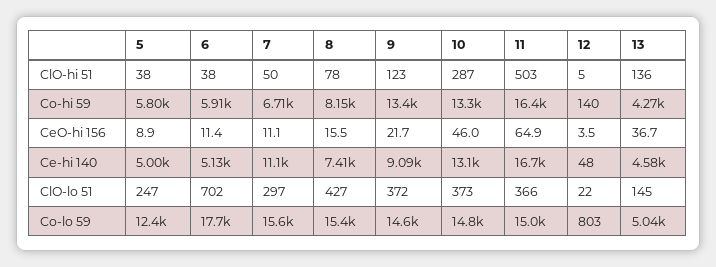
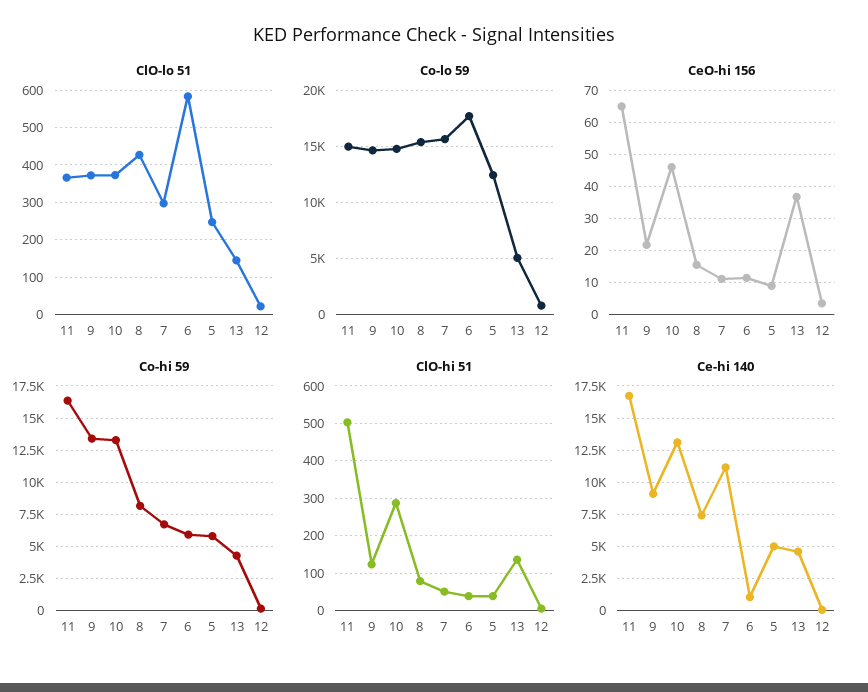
  {
    "ClO-hi 51": {
      "5": 38,
      "6": 38,
      "7": 50,
      "8": 78,
      "9": 123,
      "10": 287,
      "11": 503,
      "12": 5,
      "13": 136
    },
    "Co-hi 59": {
      "5": 5800,
      "6": 5910,
      "7": 6710,
      "8": 8150,
      "9": 13400,
      "10": 13300,
      "11": 16400,
      "12": 140,
      "13": 4270
    },
    "CeO-hi 156": {
      "5": 8.9,
      "6": 11.4,
      "7": 11.1,
      "8": 15.5,
      "9": 21.7,
      "10": 46,
      "11": 64.9,
      "12": 3.5,
      "13": 36.7
    },
    "Ce-hi 140": {
      "5": 5000,
-     "6": 5130,
+     "6": 1000,
      "7": 11100,
      "8": 7410,
      "9": 9090,
      "10": 13100,
      "11": 16700,
      "12": 48,
      "13": 4580
    },
    "ClO-lo 51": {
      "5": 247,
-     "6": 702,
+     "6": 580,
      "7": 297,
      "8": 427,
      "9": 372,
      "10": 373,
      "11": 366,
      "12": 22,
      "13": 145
    },
    "Co-lo 59": {
      "5": 12400,
      "6": 17700,
      "7": 15600,
      "8": 15400,
      "9": 14600,
      "10": 14800,
      "11": 15000,
      "12": 803,
      "13": 5040
    }
  }

